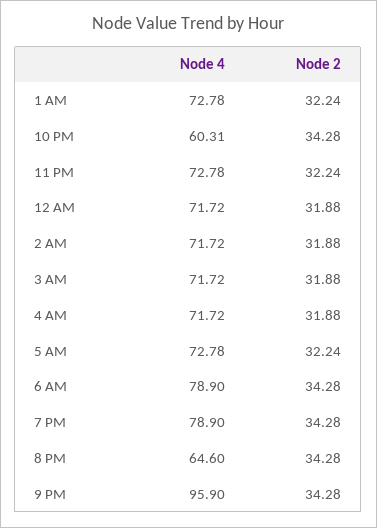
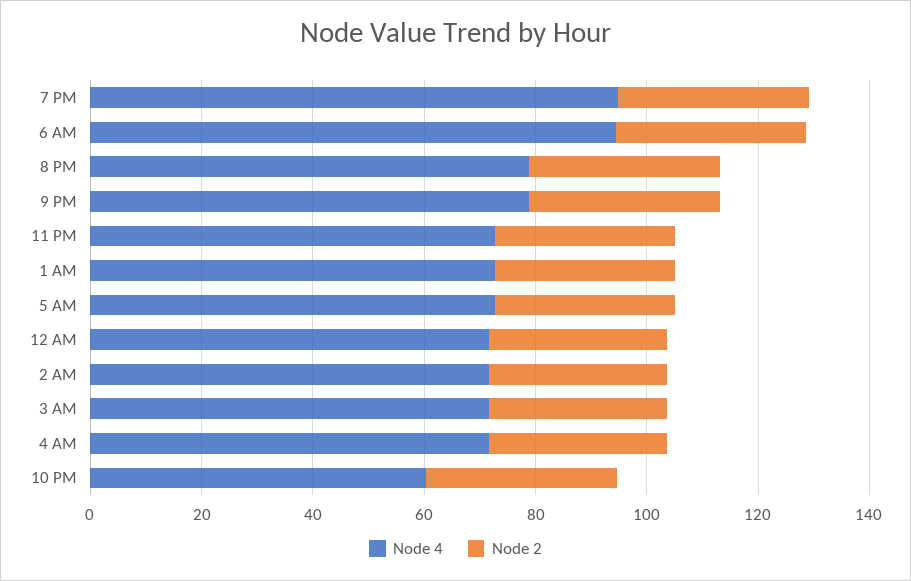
  {
    "Node 4": {
      "1 AM": 72.78,
      "10 PM": 60.31,
      "11 PM": 72.78,
      "12 AM": 71.72,
      "2 AM": 71.72,
      "3 AM": 71.72,
      "4 AM": 71.72,
      "5 AM": 72.78,
-     "6 AM": 78.9,
+     "6 AM": 95,
-     "7 PM": 78.9,
+     "7 PM": 95,
-     "8 PM": 64.6,
+     "8 PM": 80,
-     "9 PM": 95.9
+     "9 PM": 80
    },
    "Node 2": {
      "1 AM": 32.24,
      "10 PM": 34.28,
      "11 PM": 32.24,
      "12 AM": 31.88,
      "2 AM": 31.88,
      "3 AM": 31.88,
      "4 AM": 31.88,
      "5 AM": 32.24,
      "6 AM": 34.28,
      "7 PM": 34.28,
      "8 PM": 34.28,
      "9 PM": 34.28
    }
  }

